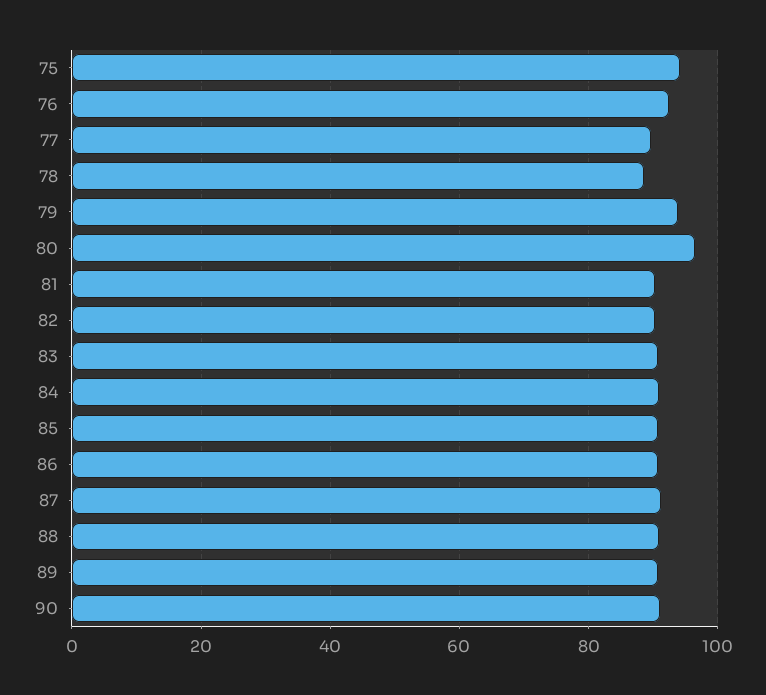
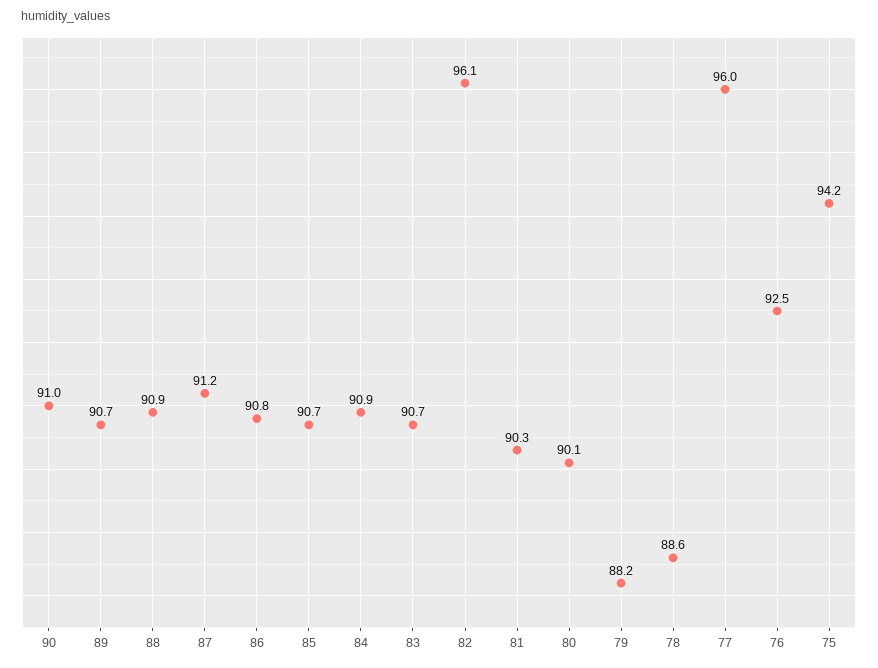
  {
    "75": 94.2,
    "76": 92.5,
-   "77": 90,
+   "77": 96,
    "78": 88.6,
-   "79": 94,
+   "79": 88.2,
-   "80": 96,
+   "80": 90.1,
    "81": 90.3,
-   "82": 90,
+   "82": 96.1,
    "83": 90.7,
    "84": 90.9,
    "85": 90.7,
    "86": 90.8,
    "87": 91.2,
    "88": 90.9,
    "89": 90.7,
    "90": 91
  }

